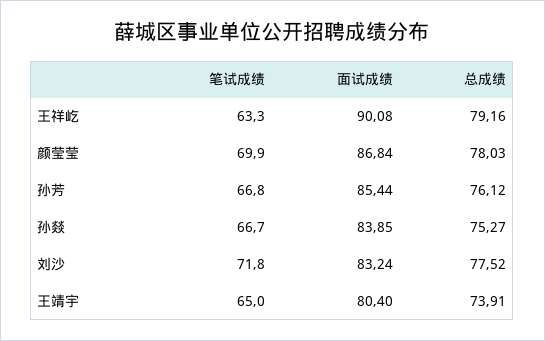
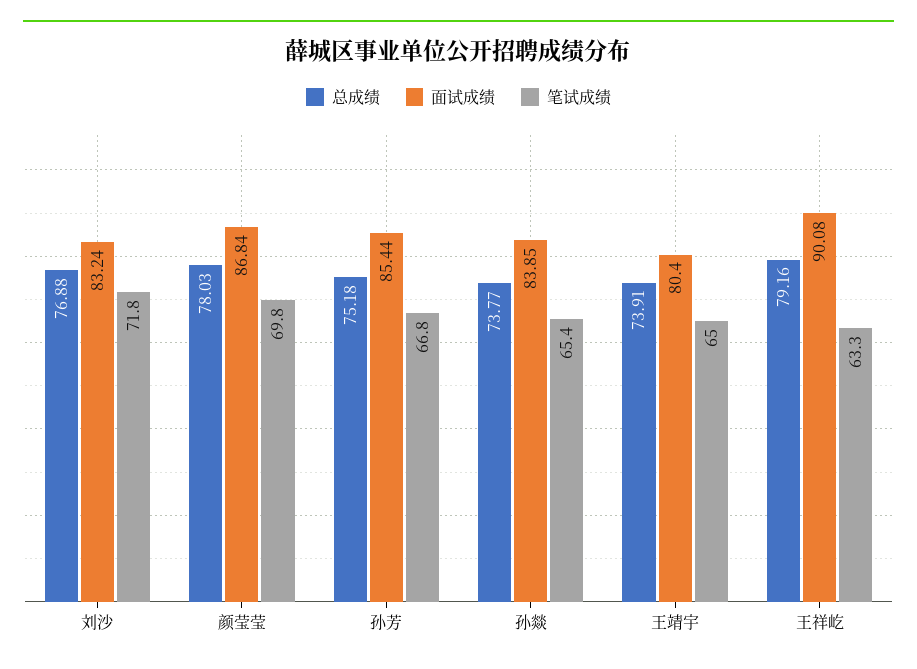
  {
    "笔试成绩": {
      "王祥屹": 63.3,
-     "颜莹莹": 69.9,
+     "颜莹莹": 69.8,
      "孙芳": 66.8,
-     "孙燚": 66.7,
+     "孙燚": 65.4,
      "刘沙": 71.8,
      "王靖宇": 65
    },
    "面试成绩": {
      "王祥屹": 90.08,
      "颜莹莹": 86.84,
      "孙芳": 85.44,
      "孙燚": 83.85,
      "刘沙": 83.24,
      "王靖宇": 80.4
    },
    "总成绩": {
      "王祥屹": 79.16,
      "颜莹莹": 78.03,
-     "孙芳": 76.12,
+     "孙芳": 75.18,
-     "孙燚": 75.27,
+     "孙燚": 73.77,
-     "刘沙": 77.52,
+     "刘沙": 76.88,
      "王靖宇": 73.91
    }
  }

